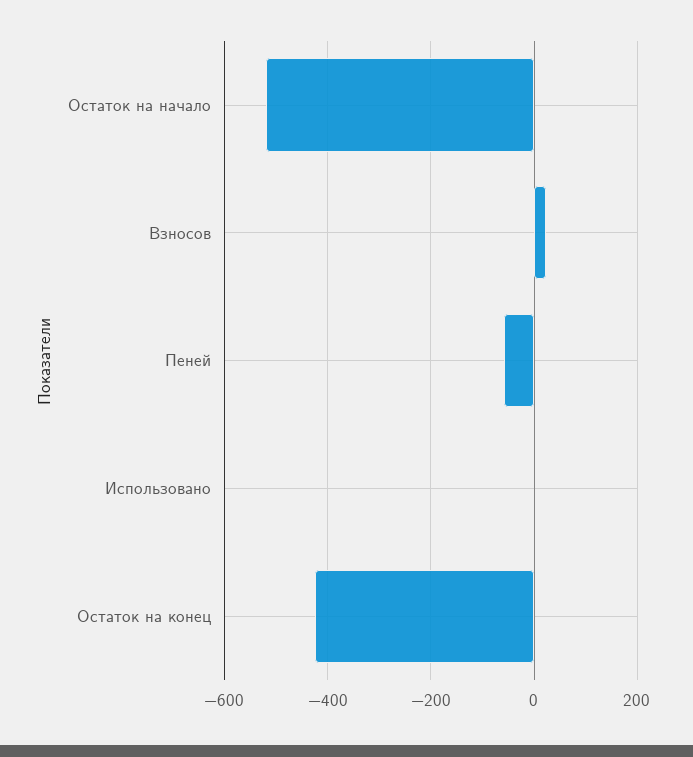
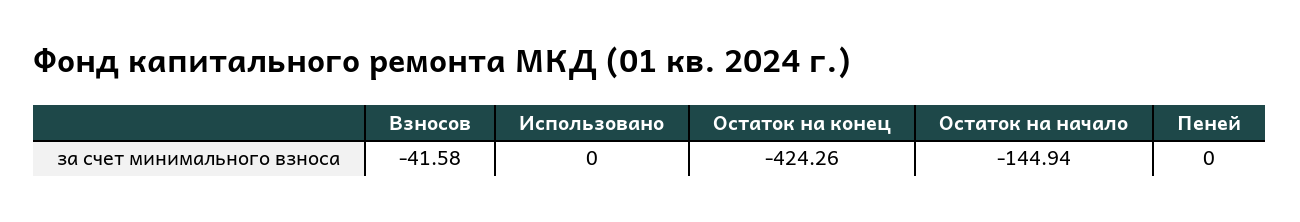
  {
-   "Остаток на начало": -520,
+   "Остаток на начало": -144.94,
-   "Взносов": 20,
+   "Взносов": -41.58,
-   "Пеней": -60,
+   "Пеней": 0,
    "Использовано": 0,
    "Остаток на конец": -424.26
  }

